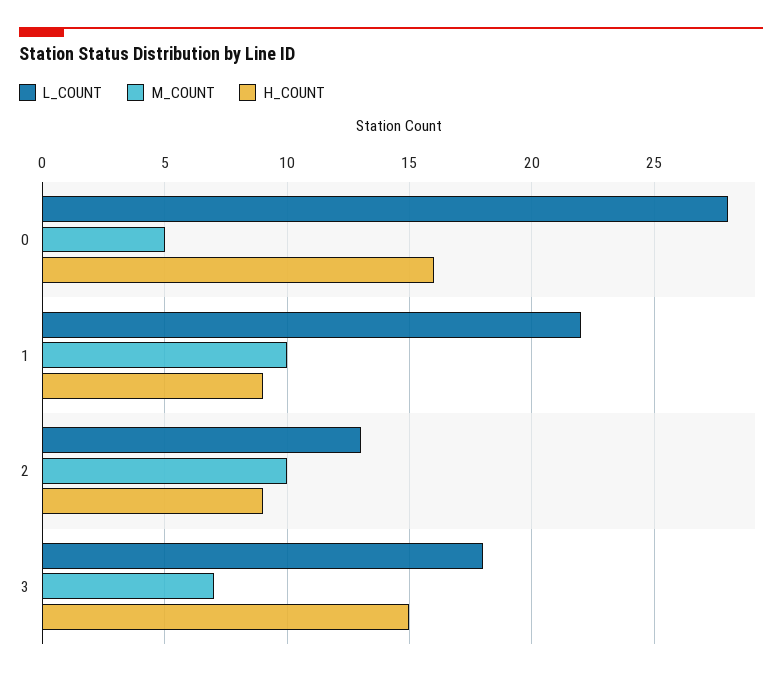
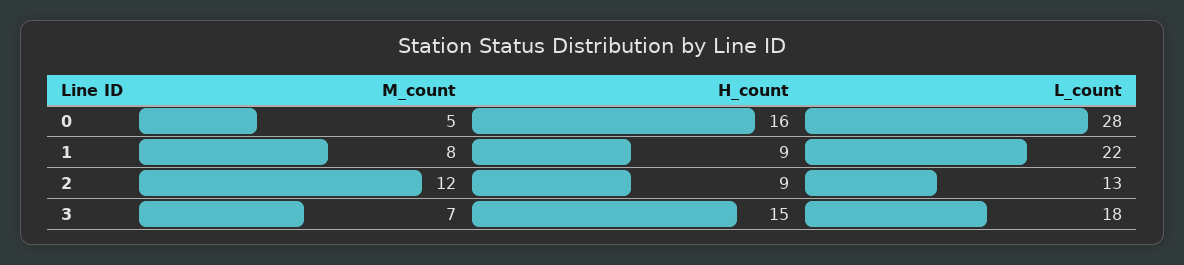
  {
    "L_COUNT": {
      "0": 28,
      "1": 22,
      "2": 13,
      "3": 18
    },
    "M_COUNT": {
      "0": 5,
-     "1": 10,
+     "1": 8,
-     "2": 10,
+     "2": 12,
      "3": 7
    },
    "H_COUNT": {
      "0": 16,
      "1": 9,
      "2": 9,
      "3": 15
    }
  }

